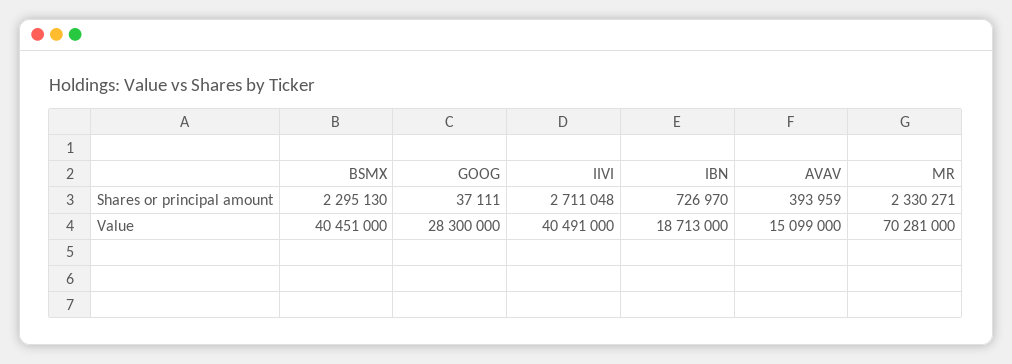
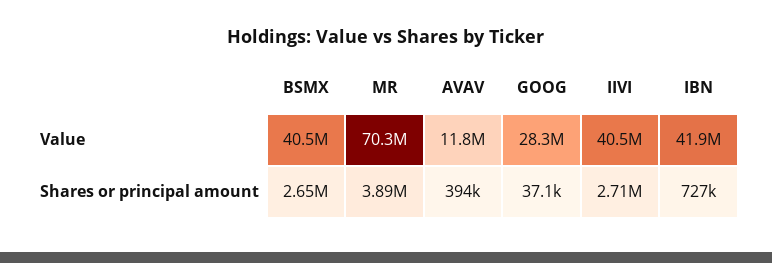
  {
    "BSMX": {
-     "Shares or principal amount": 2295130,
+     "Shares or principal amount": 2650000,
      "Value": 40451000
    },
    "GOOG": {
      "Shares or principal amount": 37111,
      "Value": 28300000
    },
    "IIVI": {
      "Shares or principal amount": 2711048,
      "Value": 40491000
    },
    "IBN": {
      "Shares or principal amount": 726970,
-     "Value": 18713000
+     "Value": 41900000
    },
    "AVAV": {
      "Shares or principal amount": 393959,
-     "Value": 15099000
+     "Value": 11800000
    },
    "MR": {
-     "Shares or principal amount": 2330271,
+     "Shares or principal amount": 3890000,
      "Value": 70281000
    }
  }

